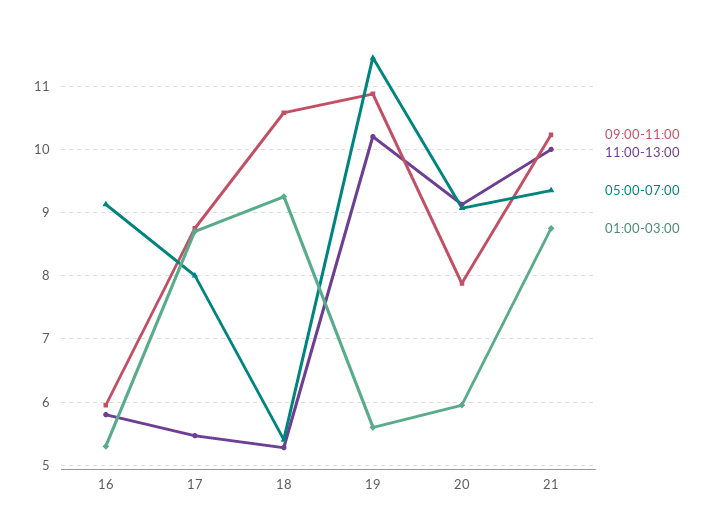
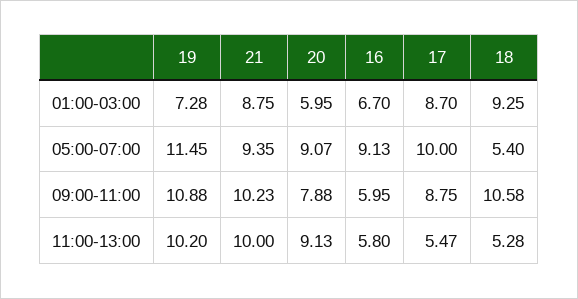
  {
    "09:00-11:00": {
      "16": 5.95,
      "17": 8.75,
      "18": 10.58,
      "19": 10.88,
      "20": 7.88,
      "21": 10.23
    },
    "11:00-13:00": {
      "16": 5.8,
      "17": 5.47,
      "18": 5.28,
      "19": 10.2,
      "20": 9.13,
      "21": 10
    },
    "05:00-07:00": {
      "16": 9.13,
-     "17": 8,
+     "17": 10,
      "18": 5.4,
      "19": 11.45,
      "20": 9.07,
      "21": 9.35
    },
    "01:00-03:00": {
-     "16": 5.3,
+     "16": 6.7,
      "17": 8.7,
      "18": 9.25,
-     "19": 5.6,
+     "19": 7.28,
      "20": 5.95,
      "21": 8.75
    }
  }

